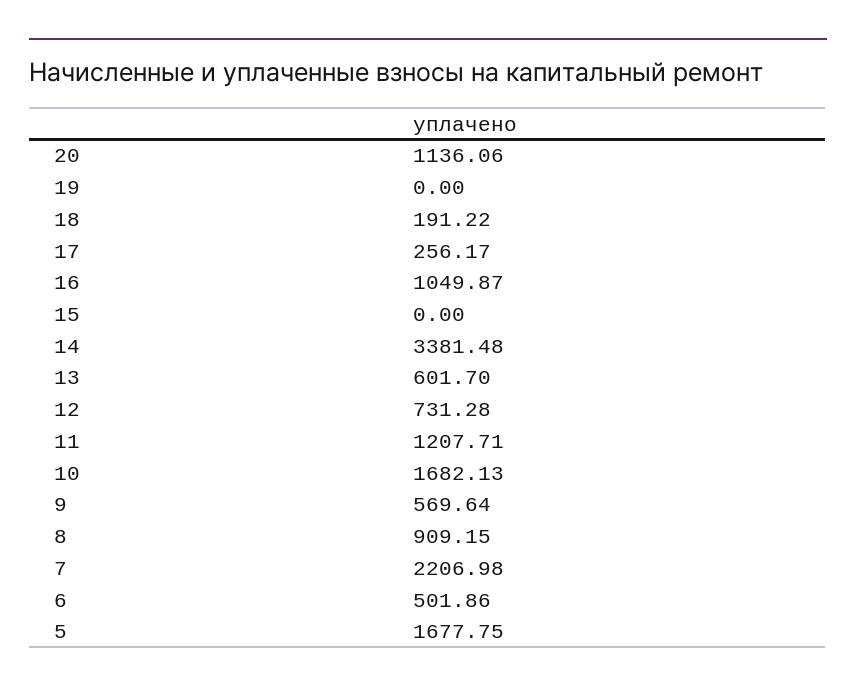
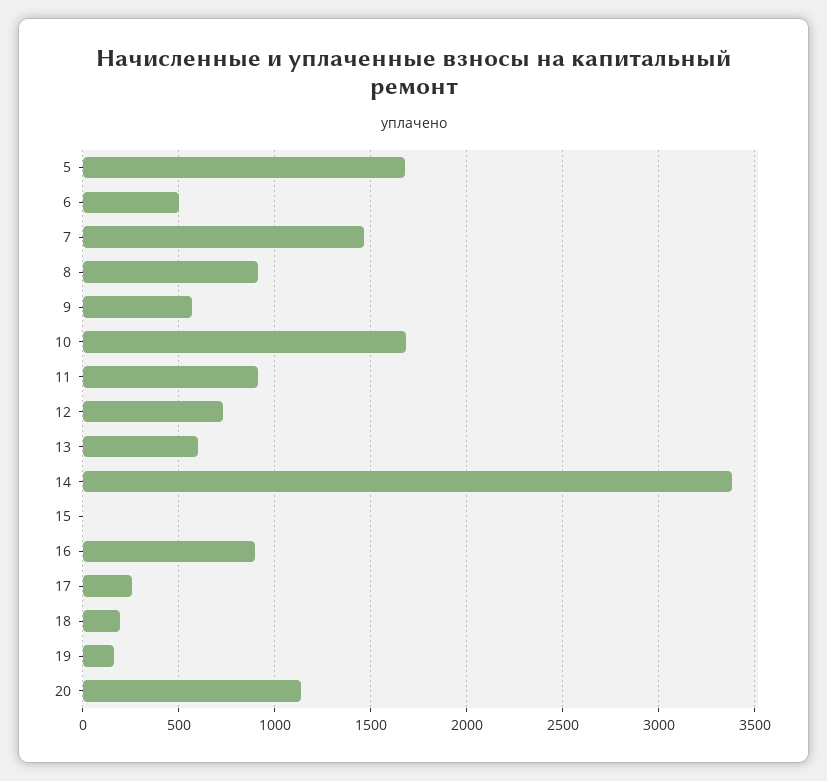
  {
    "20": 1136.06,
-   "19": 0,
+   "19": 150,
    "18": 191.22,
    "17": 256.17,
-   "16": 1049.87,
+   "16": 900,
    "15": 0,
    "14": 3381.48,
    "13": 601.7,
    "12": 731.28,
-   "11": 1207.71,
+   "11": 900,
    "10": 1682.13,
    "9": 569.64,
    "8": 909.15,
-   "7": 2206.98,
+   "7": 1450,
    "6": 501.86,
    "5": 1677.75
  }

